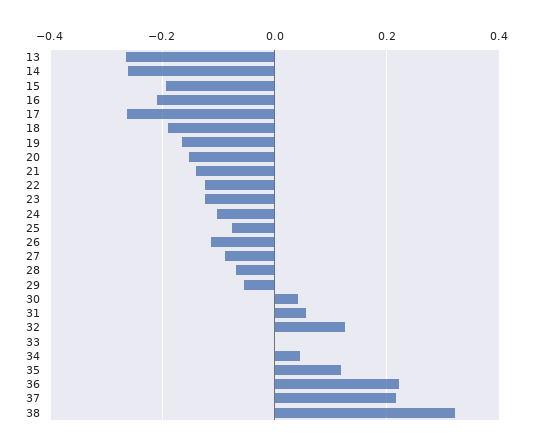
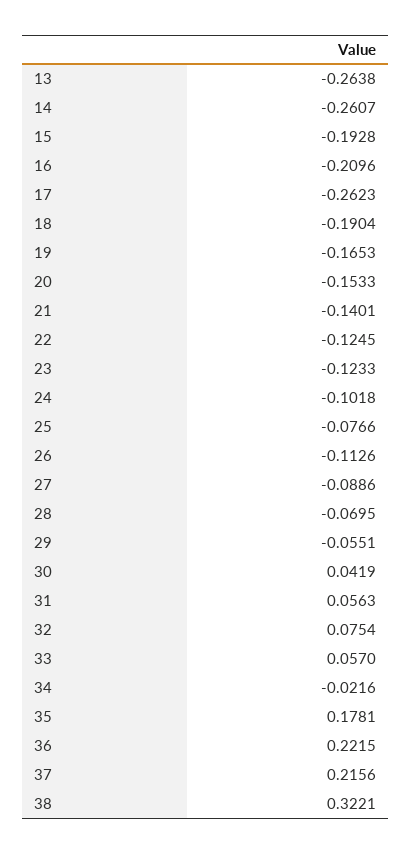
  {
    "13": -0.2638,
    "14": -0.2607,
    "15": -0.1928,
    "16": -0.2096,
    "17": -0.2623,
    "18": -0.1904,
    "19": -0.1653,
    "20": -0.1533,
    "21": -0.1401,
    "22": -0.1245,
    "23": -0.1233,
    "24": -0.1018,
    "25": -0.0766,
    "26": -0.1126,
    "27": -0.0886,
    "28": -0.0695,
    "29": -0.0551,
    "30": 0.0419,
    "31": 0.0563,
-   "32": 0.12,
+   "32": 0.0754,
-   "33": 0,
+   "33": 0.057,
-   "34": 0.04,
+   "34": -0.0216,
-   "35": 0.12,
+   "35": 0.1781,
    "36": 0.2215,
    "37": 0.2156,
    "38": 0.3221
  }

